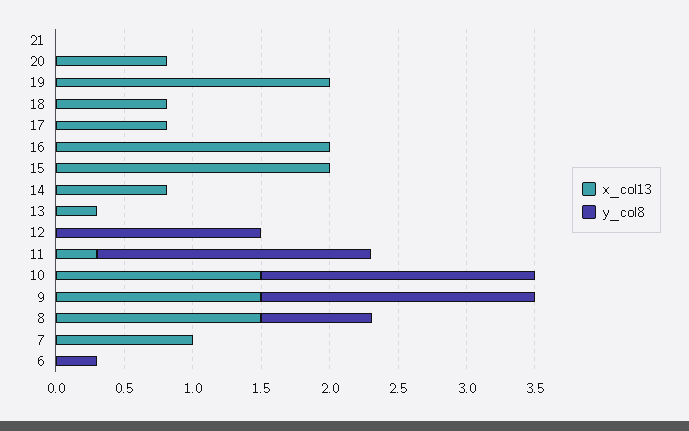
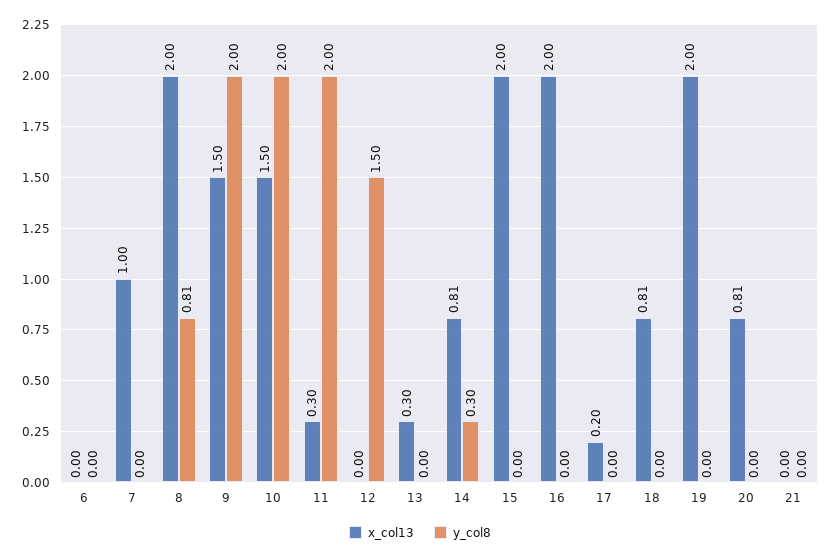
  {
    "x_col13": {
      "21": 0,
      "20": 0.81,
      "19": 2,
      "18": 0.81,
-     "17": 0.8,
+     "17": 0.2,
      "16": 2,
      "15": 2,
      "14": 0.81,
      "13": 0.3,
      "12": 0,
      "11": 0.3,
      "10": 1.5,
      "9": 1.5,
-     "8": 1.5,
+     "8": 2,
      "7": 1,
      "6": 0
    },
    "y_col8": {
      "21": 0,
      "20": 0,
      "19": 0,
      "18": 0,
      "17": 0,
      "16": 0,
      "15": 0,
-     "14": 0,
+     "14": 0.3,
      "13": 0,
      "12": 1.5,
      "11": 2,
      "10": 2,
      "9": 2,
      "8": 0.81,
      "7": 0,
-     "6": 0.3
+     "6": 0
    }
  }

